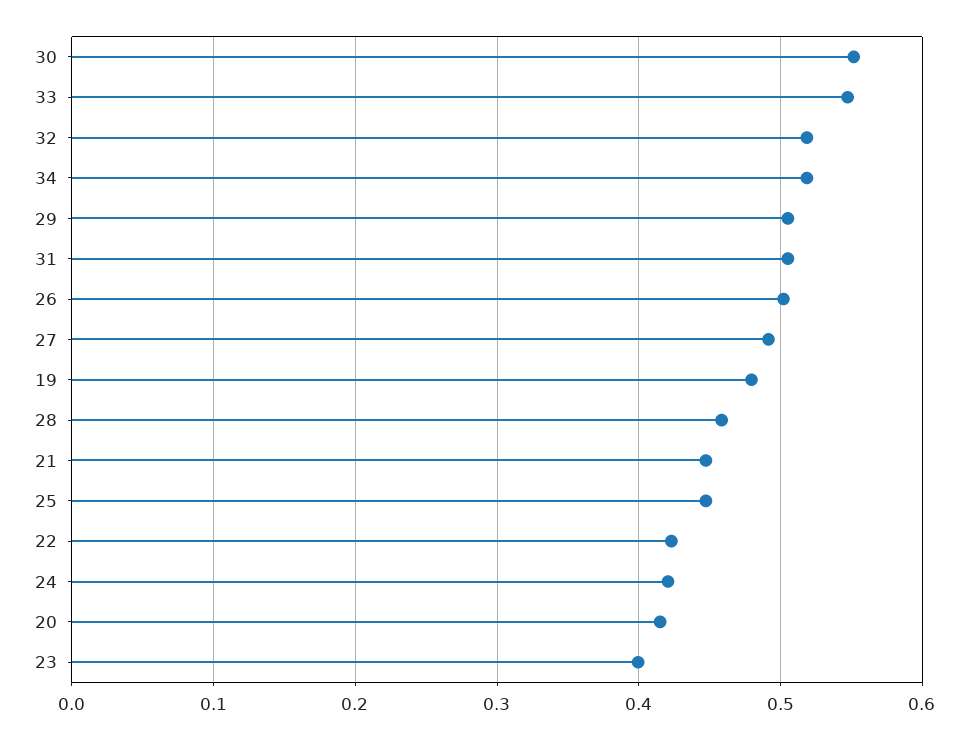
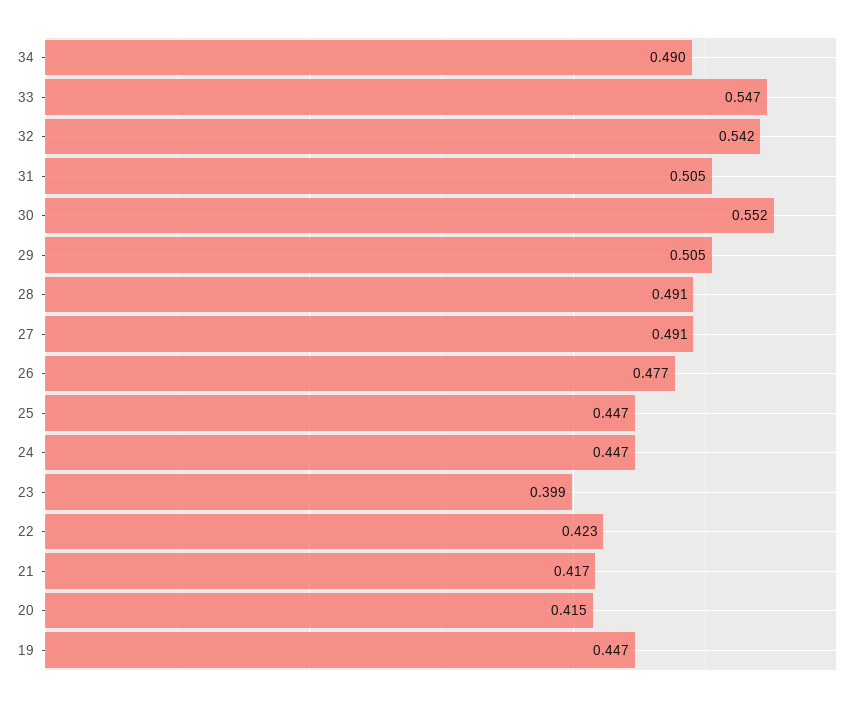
  {
    "30": 0.552,
    "33": 0.547,
-   "32": 0.52,
+   "32": 0.542,
-   "34": 0.52,
+   "34": 0.49,
    "29": 0.505,
    "31": 0.505,
-   "26": 0.5,
+   "26": 0.477,
    "27": 0.491,
-   "19": 0.48,
+   "19": 0.447,
-   "28": 0.46,
+   "28": 0.491,
-   "21": 0.45,
+   "21": 0.417,
    "25": 0.447,
    "22": 0.423,
-   "24": 0.42,
+   "24": 0.447,
    "20": 0.415,
    "23": 0.399
  }

